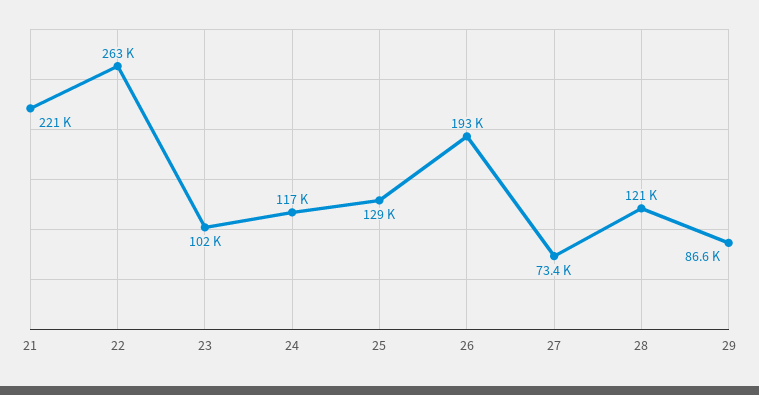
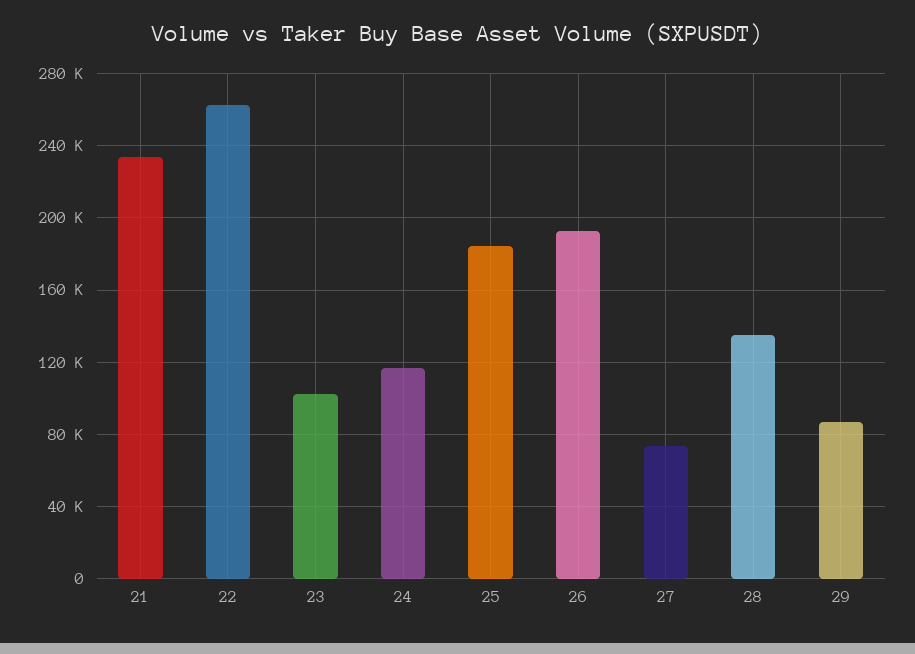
  {
-   "21": 221000,
+   "21": 235000,
    "22": 263000,
    "23": 102000,
    "24": 117000,
-   "25": 129000,
+   "25": 185000,
    "26": 193000,
    "27": 73400,
-   "28": 121000,
+   "28": 135000,
    "29": 86600
  }

